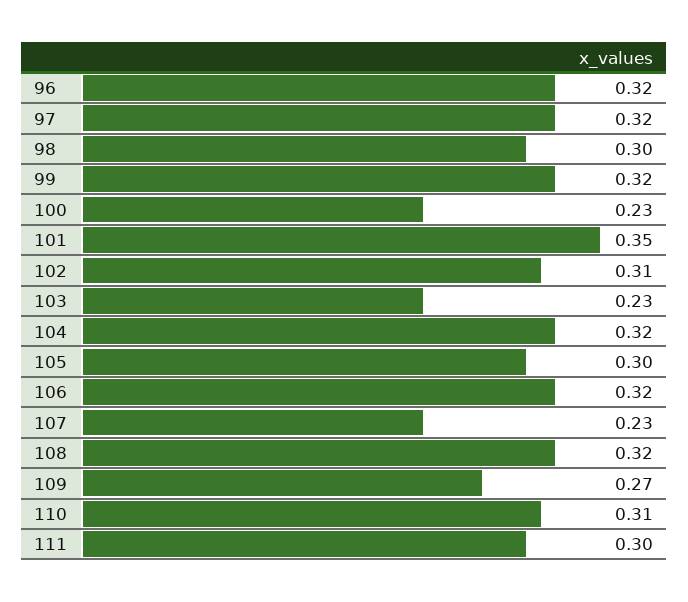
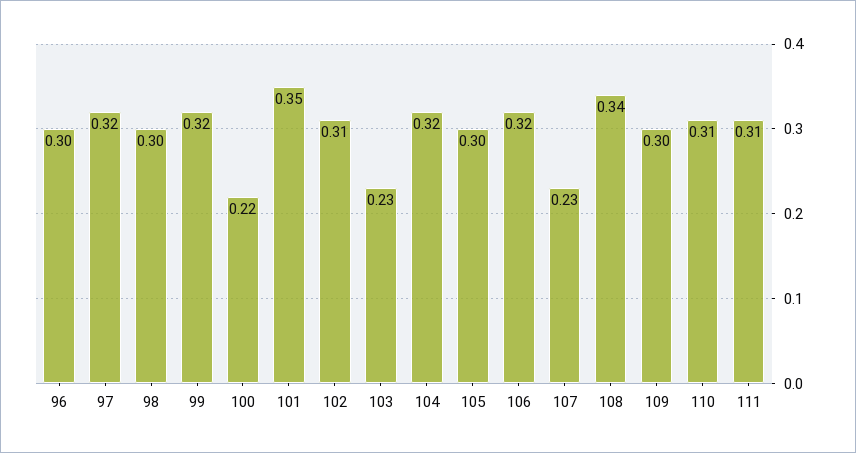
  {
-   "96": 0.32,
+   "96": 0.3,
    "97": 0.32,
    "98": 0.3,
    "99": 0.32,
-   "100": 0.23,
+   "100": 0.22,
    "101": 0.35,
    "102": 0.31,
    "103": 0.23,
    "104": 0.32,
    "105": 0.3,
    "106": 0.32,
    "107": 0.23,
-   "108": 0.32,
+   "108": 0.34,
-   "109": 0.27,
+   "109": 0.3,
    "110": 0.31,
-   "111": 0.3
+   "111": 0.31
  }

